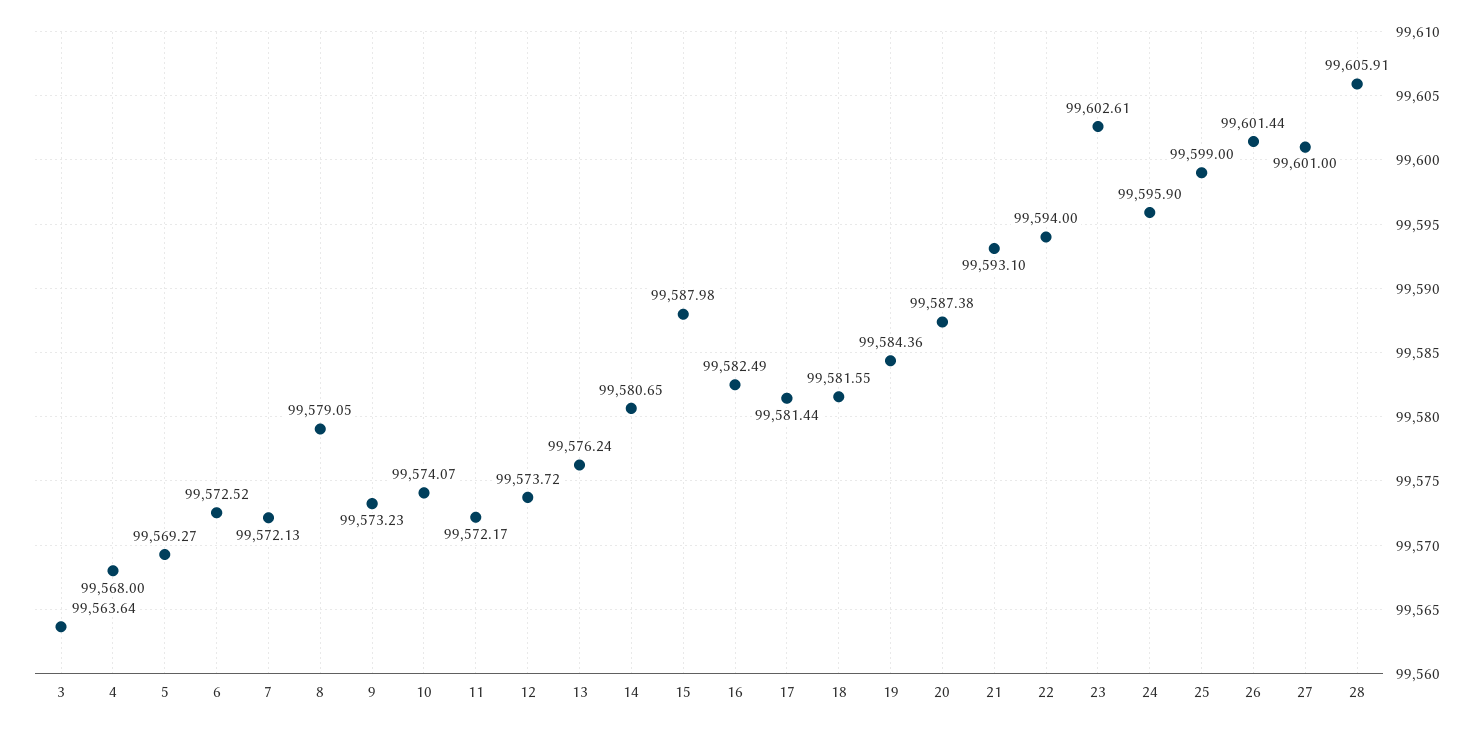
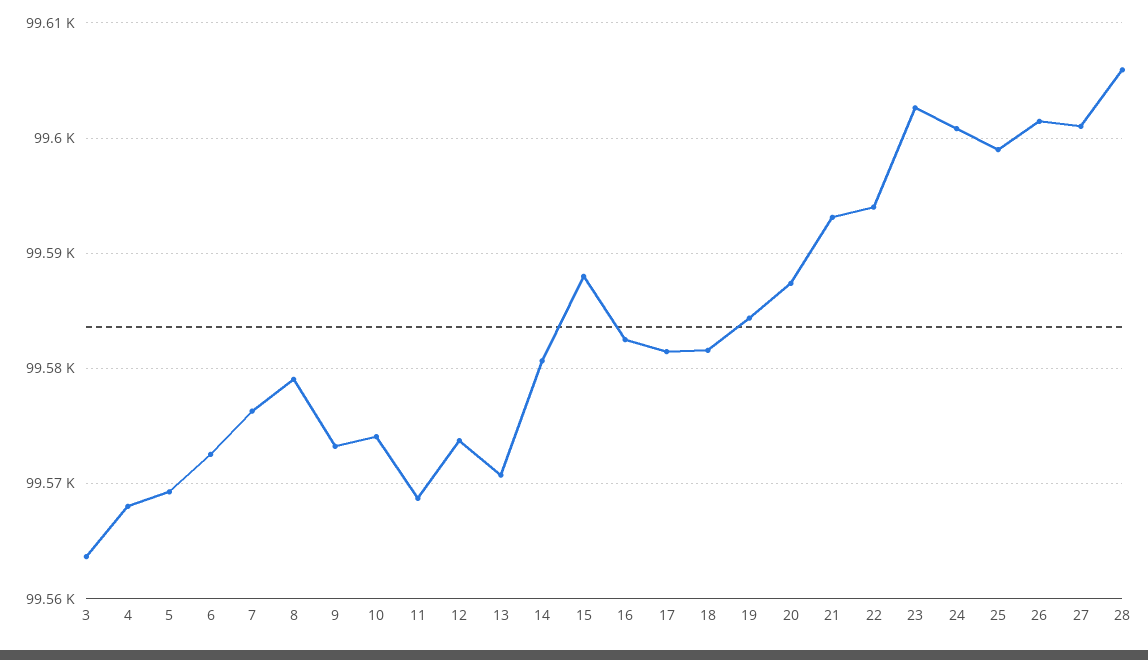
  {
    "3": 99563.64,
    "4": 99568,
    "5": 99569.27,
    "6": 99572.52,
-   "7": 99572.13,
+   "7": 99576,
    "8": 99579.05,
    "9": 99573.23,
    "10": 99574.07,
-   "11": 99572.17,
+   "11": 99569,
    "12": 99573.72,
-   "13": 99576.24,
+   "13": 99571,
    "14": 99580.65,
    "15": 99587.98,
    "16": 99582.49,
    "17": 99581.44,
    "18": 99581.55,
    "19": 99584.36,
    "20": 99587.38,
    "21": 99593.1,
    "22": 99594,
    "23": 99602.61,
-   "24": 99595.9,
+   "24": 99601,
    "25": 99599,
    "26": 99601.44,
    "27": 99601,
    "28": 99605.91
  }

